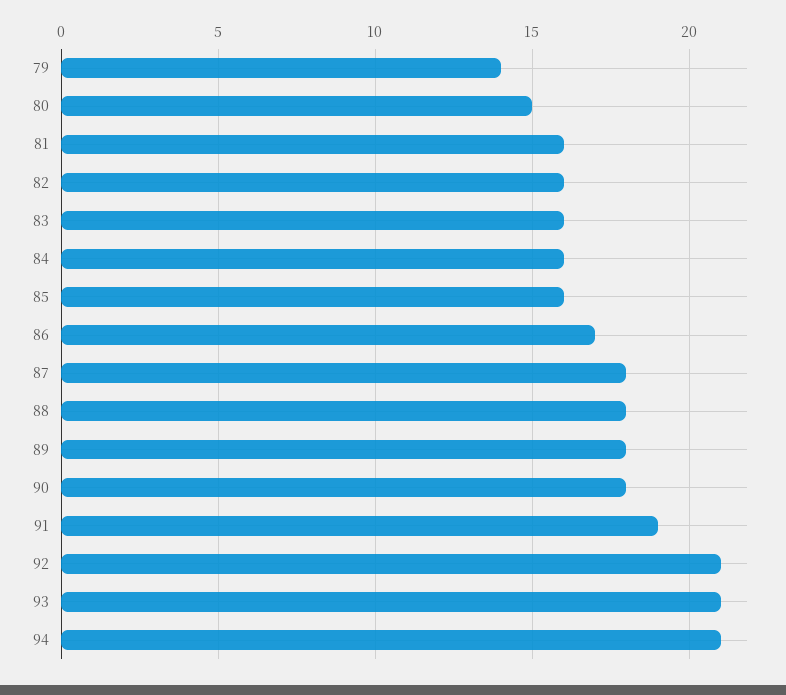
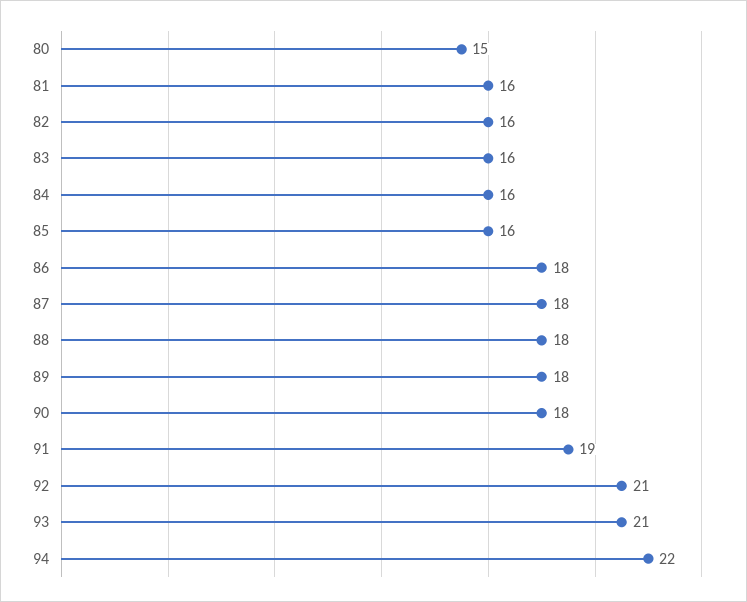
  {
-   "79": 14,
    "80": 15,
    "81": 16,
    "82": 16,
    "83": 16,
    "84": 16,
    "85": 16,
-   "86": 17,
+   "86": 18,
    "87": 18,
    "88": 18,
    "89": 18,
    "90": 18,
    "91": 19,
    "92": 21,
    "93": 21,
-   "94": 21
+   "94": 22
  }

